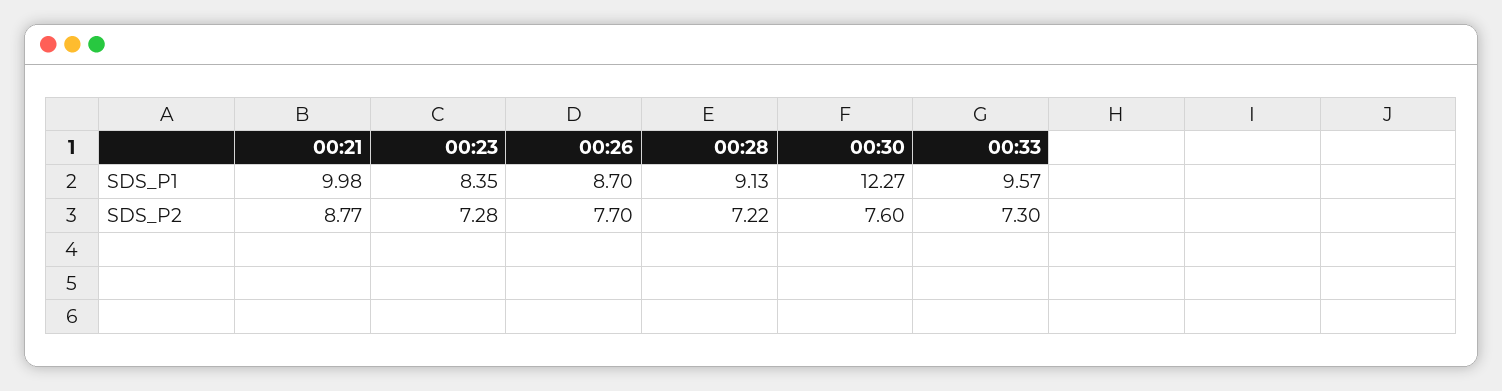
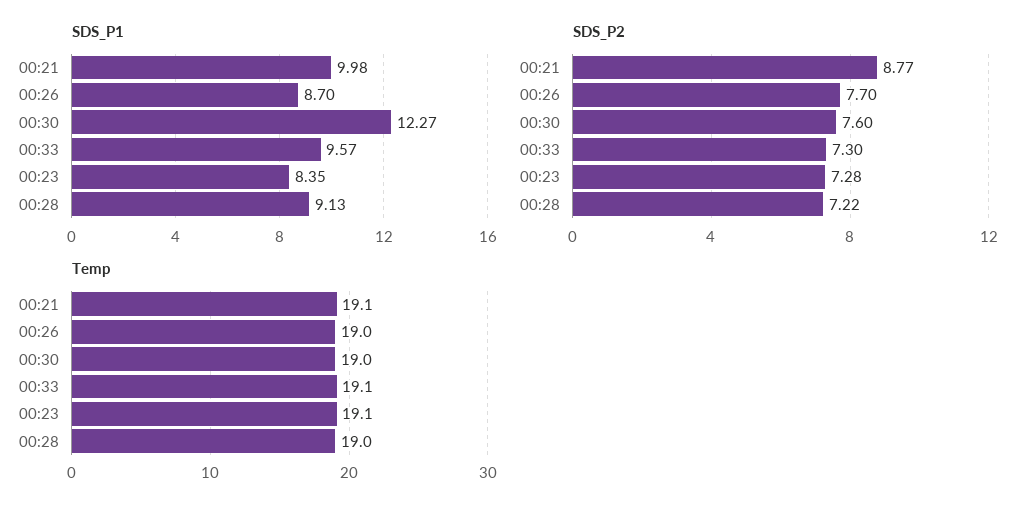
  {
    "SDS_P1": {
      "00:21": 9.98,
      "00:23": 8.35,
      "00:26": 8.7,
      "00:28": 9.13,
      "00:30": 12.27,
      "00:33": 9.57
    },
    "SDS_P2": {
      "00:21": 8.77,
      "00:23": 7.28,
      "00:26": 7.7,
      "00:28": 7.22,
      "00:30": 7.6,
      "00:33": 7.3
-   }
+   },
+   "Temp": {
+     "00:21": 19.1,
+     "00:26": 19,
+     "00:30": 19,
+     "00:33": 19.1,
+     "00:23": 19.1,
+     "00:28": 19
+   }
  }

